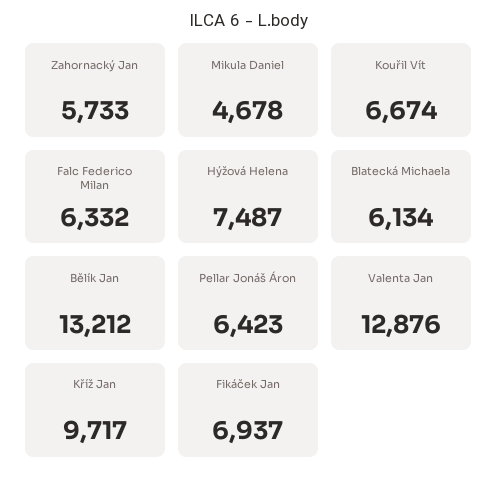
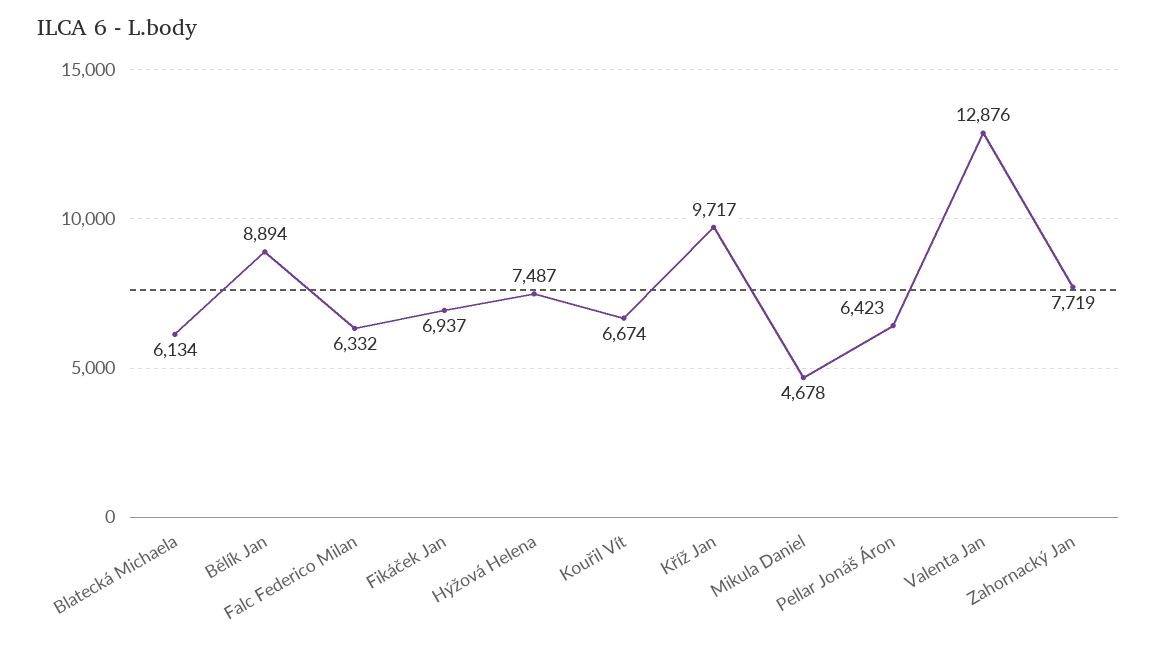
  {
-   "Zahornacký Jan": 5733,
+   "Zahornacký Jan": 7719,
    "Mikula Daniel": 4678,
    "Kouřil Vít": 6674,
    "Falc Federico Milan": 6332,
    "Hýžová Helena": 7487,
    "Blatecká Michaela": 6134,
-   "Bělík Jan": 13212,
+   "Bělík Jan": 8894,
    "Pellar Jonáš Áron": 6423,
    "Valenta Jan": 12876,
    "Kříž Jan": 9717,
    "Fikáček Jan": 6937
  }

